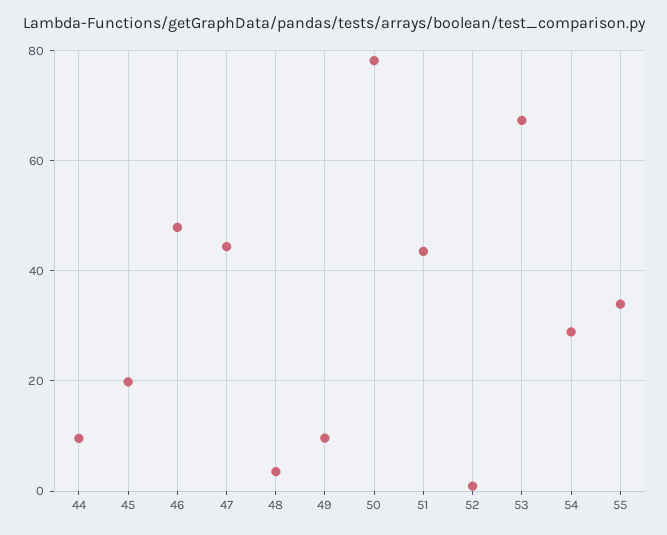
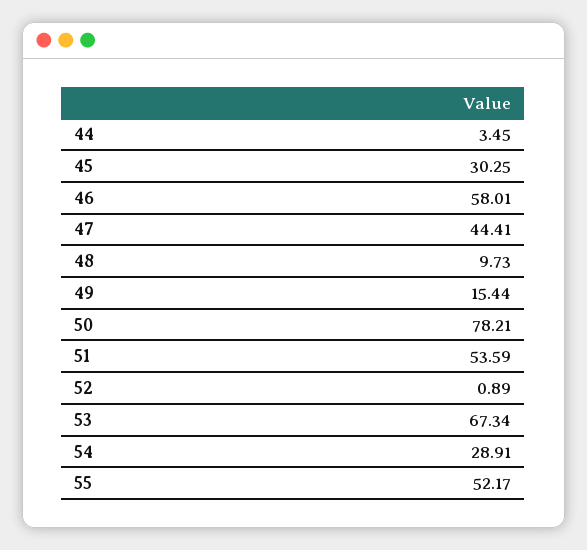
  {
-   "44": 10,
+   "44": 3.45,
-   "45": 20,
+   "45": 30.25,
-   "46": 48,
+   "46": 58.01,
    "47": 44.41,
-   "48": 4,
+   "48": 9.73,
-   "49": 10,
+   "49": 15.44,
    "50": 78.21,
-   "51": 44,
+   "51": 53.59,
    "52": 0.89,
    "53": 67.34,
    "54": 28.91,
-   "55": 34
+   "55": 52.17
  }

